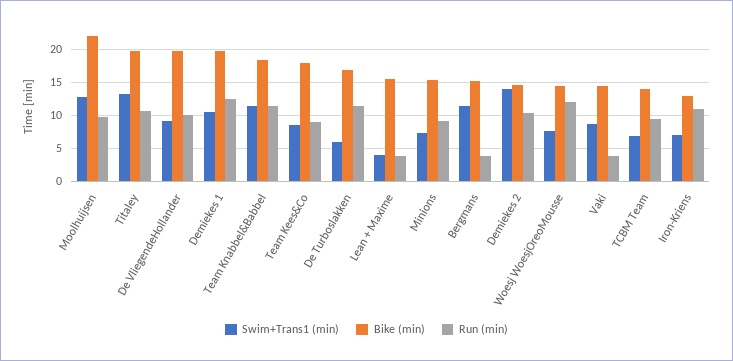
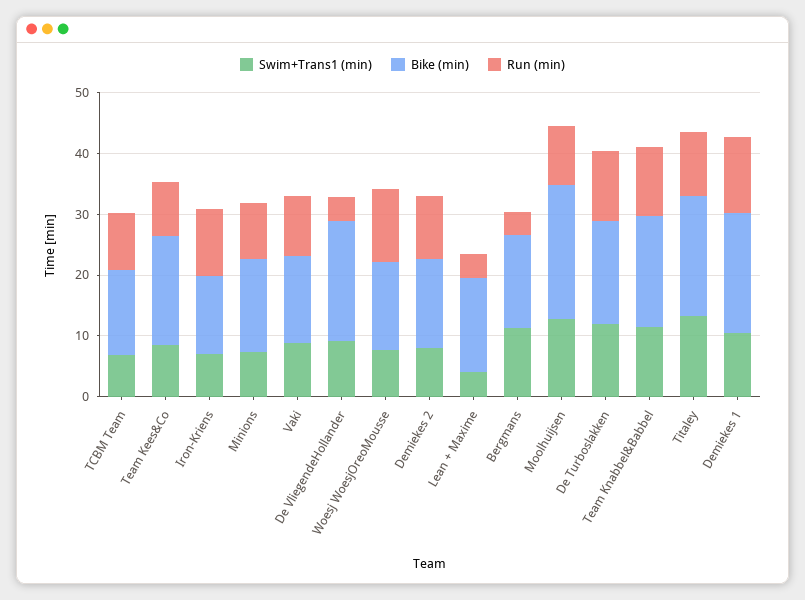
  {
    "Swim+Trans1 (min)": {
      "Moolhuijsen": 13,
      "Titaley": 13,
      "De VliegendeHollander": 9,
      "Demiekes 1": 10,
      "Team Knabbel&Babbel": 11,
      "Team Kees&Co": 9,
-     "De Turboslakken": 6,
+     "De Turboslakken": 12,
      "Lean + Maxime": 4,
      "Minions": 7,
      "Bergmans": 11,
-     "Demiekes 2": 14,
+     "Demiekes 2": 8,
      "Woesj WoesjOreoMousse": 8,
      "Vaki": 9,
      "TCBM Team": 7,
      "Iron-Kriens": 7
    },
    "Bike (min)": {
      "Moolhuijsen": 22,
      "Titaley": 20,
      "De VliegendeHollander": 20,
      "Demiekes 1": 20,
      "Team Knabbel&Babbel": 18,
      "Team Kees&Co": 18,
      "De Turboslakken": 17,
      "Lean + Maxime": 16,
      "Minions": 15,
      "Bergmans": 15,
      "Demiekes 2": 15,
      "Woesj WoesjOreoMousse": 14,
      "Vaki": 14,
      "TCBM Team": 14,
      "Iron-Kriens": 13
    },
    "Run (min)": {
      "Moolhuijsen": 10,
      "Titaley": 11,
-     "De VliegendeHollander": 10,
+     "De VliegendeHollander": 4,
      "Demiekes 1": 13,
      "Team Knabbel&Babbel": 11,
      "Team Kees&Co": 9,
      "De Turboslakken": 11,
      "Lean + Maxime": 4,
      "Minions": 9,
      "Bergmans": 4,
      "Demiekes 2": 10,
      "Woesj WoesjOreoMousse": 12,
-     "Vaki": 4,
+     "Vaki": 10,
      "TCBM Team": 9,
      "Iron-Kriens": 11
    }
  }

